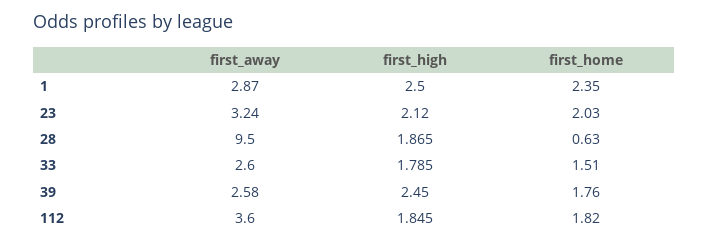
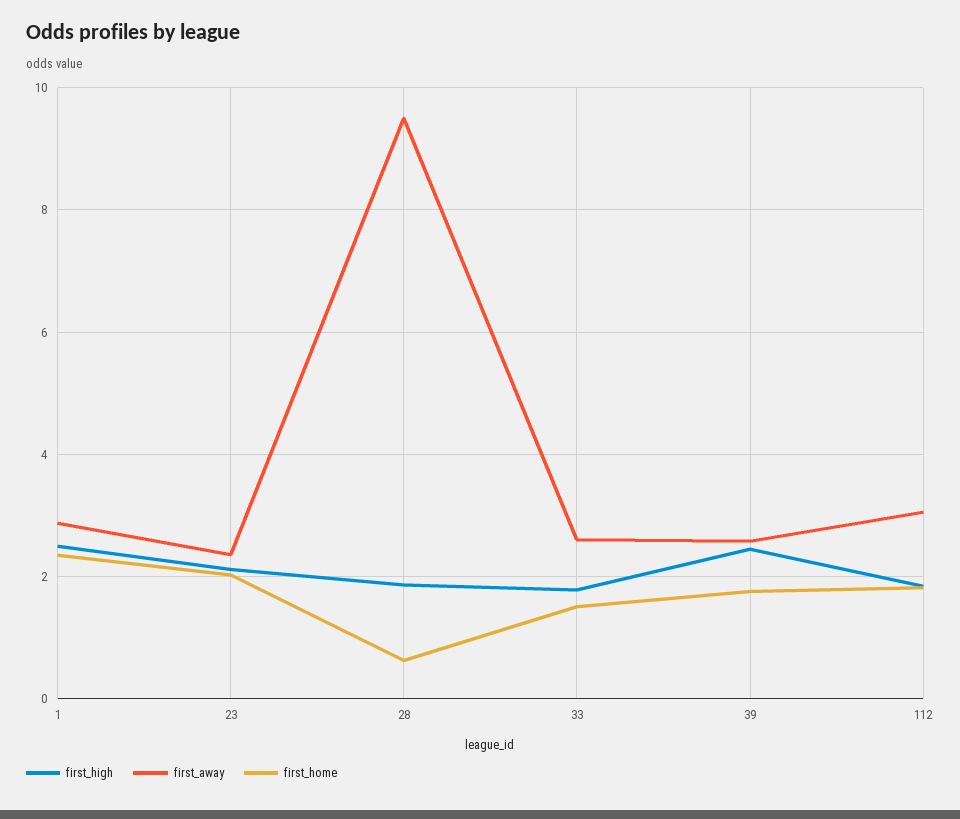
  {
    "first_away": {
      "1": 2.87,
-     "23": 3.24,
+     "23": 2.4,
      "28": 9.5,
      "33": 2.6,
      "39": 2.58,
-     "112": 3.6
+     "112": 3
    },
    "first_high": {
      "1": 2.5,
      "23": 2.12,
      "28": 1.865,
      "33": 1.785,
      "39": 2.45,
      "112": 1.845
    },
    "first_home": {
      "1": 2.35,
      "23": 2.03,
      "28": 0.63,
      "33": 1.51,
      "39": 1.76,
      "112": 1.82
    }
  }

